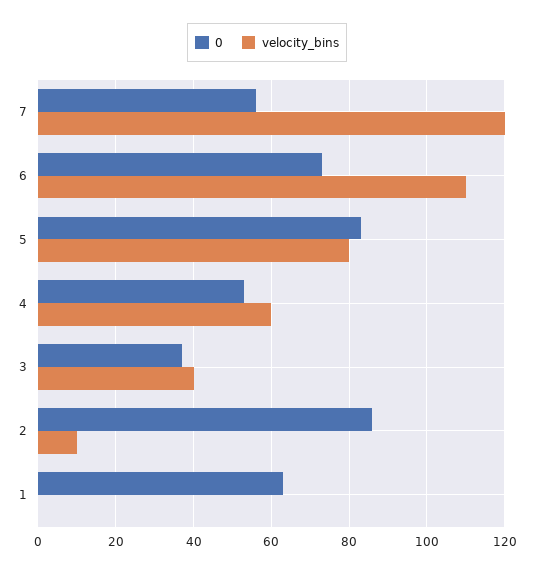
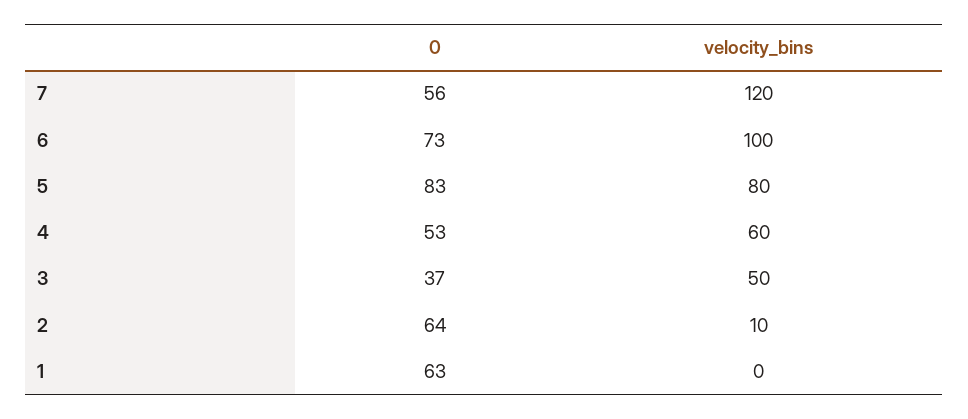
  {
    "0": {
      "7": 56,
      "6": 73,
      "5": 83,
      "4": 53,
      "3": 37,
-     "2": 85,
+     "2": 64,
      "1": 63
    },
    "velocity_bins": {
      "7": 120,
-     "6": 110,
+     "6": 100,
      "5": 80,
      "4": 60,
-     "3": 40,
+     "3": 50,
      "2": 10,
      "1": 0
    }
  }

